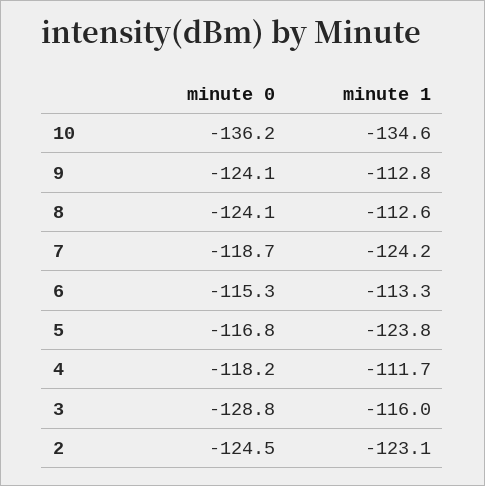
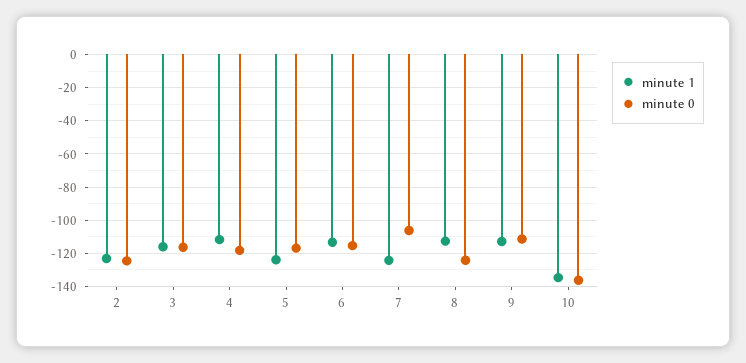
  {
    "minute 0": {
      "10": -136.2,
-     "9": -124.1,
+     "9": -110,
      "8": -124.1,
-     "7": -118.7,
+     "7": -105,
      "6": -115.3,
      "5": -116.8,
      "4": -118.2,
-     "3": -128.8,
+     "3": -115,
      "2": -124.5
    },
    "minute 1": {
      "10": -134.6,
      "9": -112.8,
      "8": -112.6,
      "7": -124.2,
      "6": -113.3,
      "5": -123.8,
      "4": -111.7,
      "3": -116,
      "2": -123.1
    }
  }

